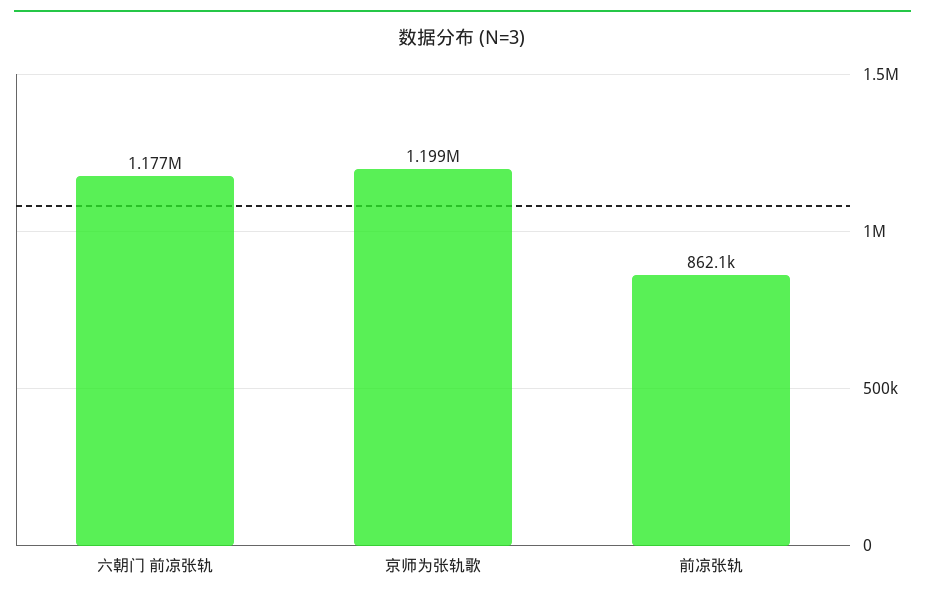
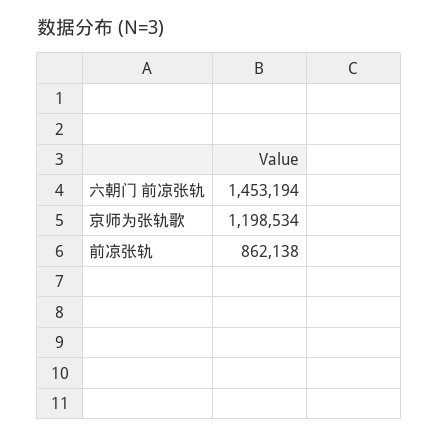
  {
-   "六朝门 前凉张轨": 1177000,
+   "六朝门 前凉张轨": 1453194,
    "京师为张轨歌": 1198534,
    "前凉张轨": 862138
  }

